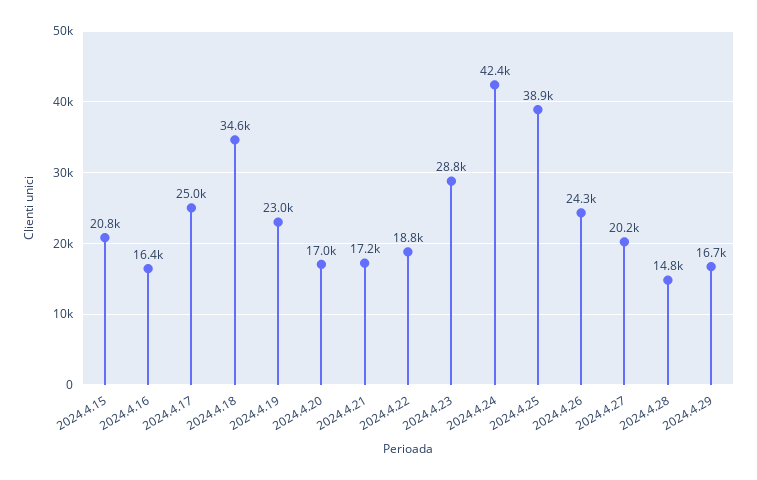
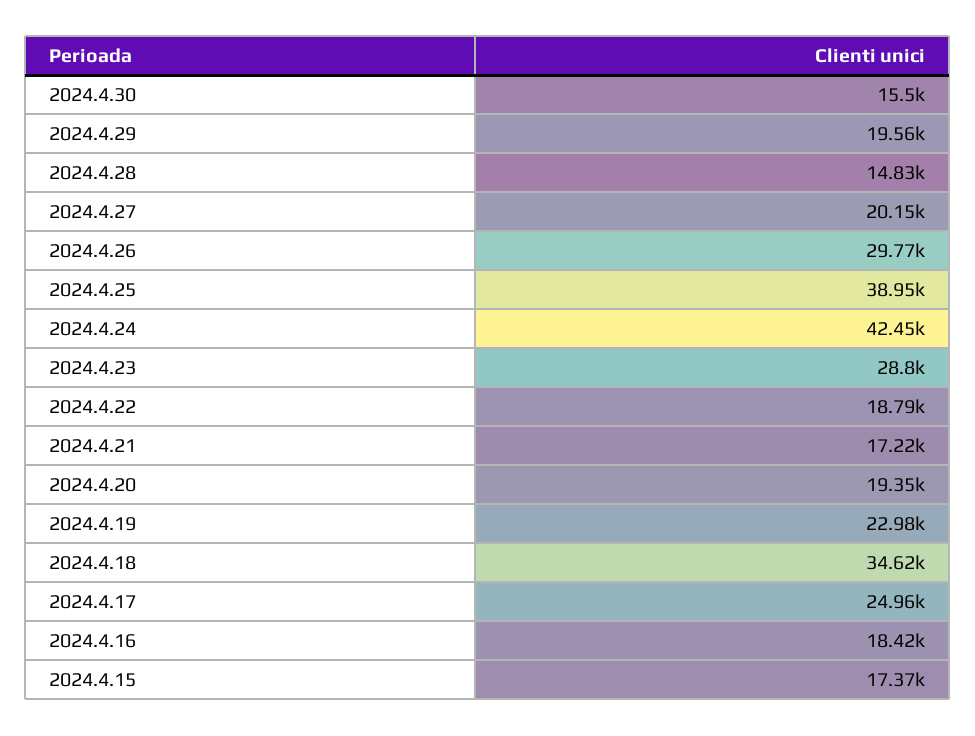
  {
-   "2024.4.15": 20800,
+   "2024.4.15": 17370,
-   "2024.4.16": 16400,
+   "2024.4.16": 18420,
    "2024.4.17": 24960,
    "2024.4.18": 34620,
    "2024.4.19": 22980,
-   "2024.4.20": 17000,
+   "2024.4.20": 19350,
    "2024.4.21": 17220,
    "2024.4.22": 18790,
    "2024.4.23": 28800,
    "2024.4.24": 42450,
    "2024.4.25": 38950,
-   "2024.4.26": 24300,
+   "2024.4.26": 29770,
    "2024.4.27": 20150,
    "2024.4.28": 14830,
-   "2024.4.29": 16700
+   "2024.4.29": 19560,
+   "2024.4.30": 15500
  }

